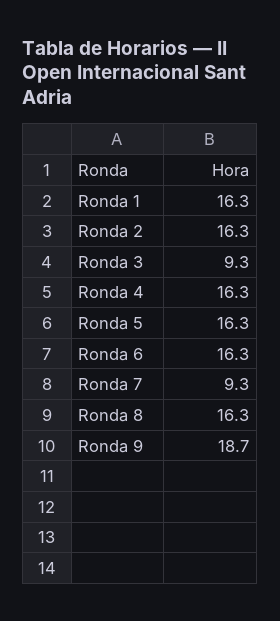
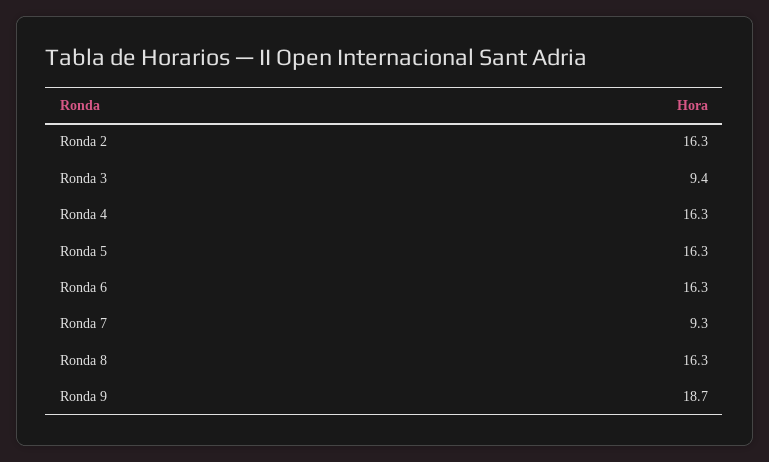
  {
-   "Ronda 1": 16.3,
    "Ronda 2": 16.3,
-   "Ronda 3": 9.3,
+   "Ronda 3": 9.4,
    "Ronda 4": 16.3,
    "Ronda 5": 16.3,
    "Ronda 6": 16.3,
    "Ronda 7": 9.3,
    "Ronda 8": 16.3,
    "Ronda 9": 18.7
  }

